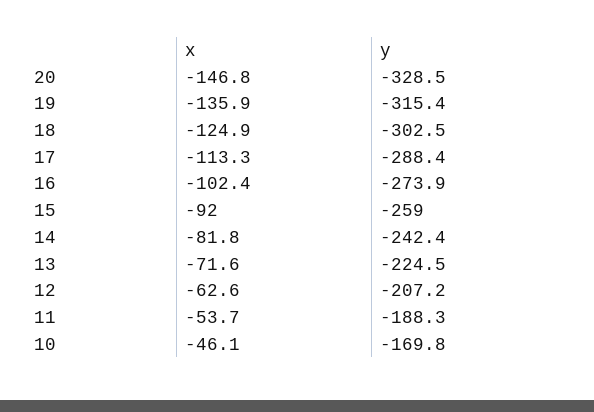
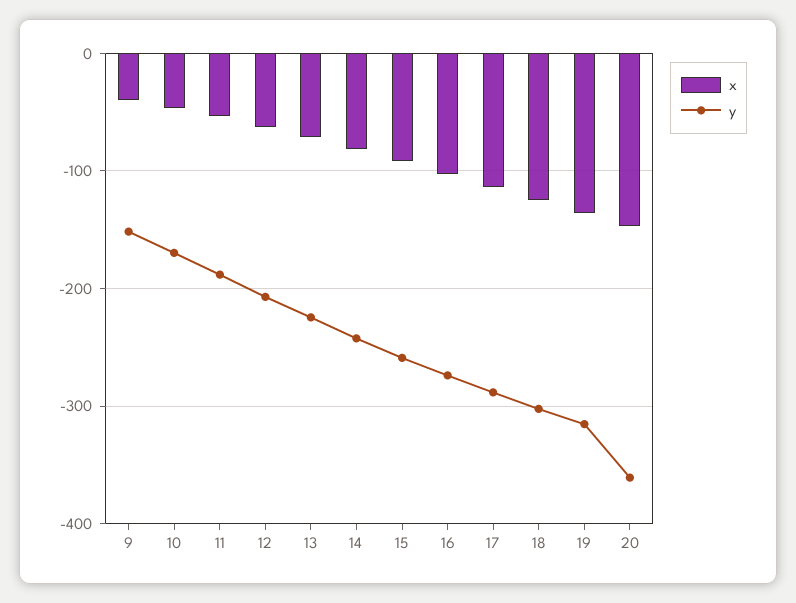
  {
    "x": {
      "20": -146.8,
      "19": -135.9,
      "18": -124.9,
      "17": -113.3,
      "16": -102.4,
      "15": -92,
      "14": -81.8,
      "13": -71.6,
      "12": -62.6,
      "11": -53.7,
-     "10": -46.1
+     "10": -46.1,
+     "9": -40
    },
    "y": {
-     "20": -328.5,
+     "20": -360,
      "19": -315.4,
      "18": -302.5,
      "17": -288.4,
      "16": -273.9,
      "15": -259,
      "14": -242.4,
      "13": -224.5,
      "12": -207.2,
      "11": -188.3,
-     "10": -169.8
+     "10": -169.8,
+     "9": -150
    }
  }

